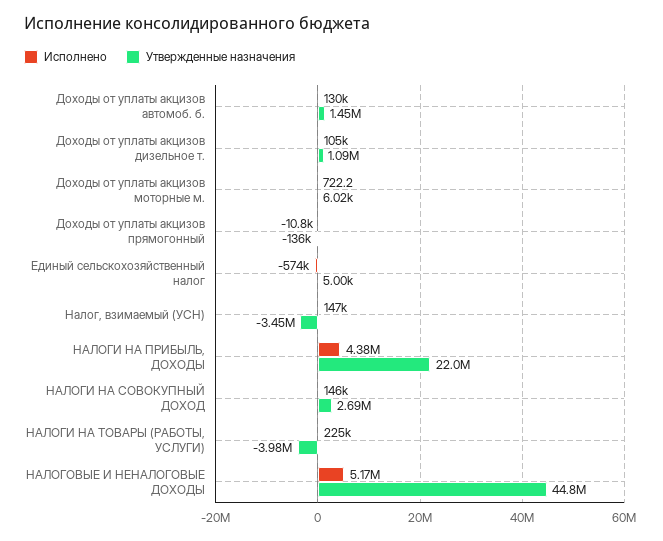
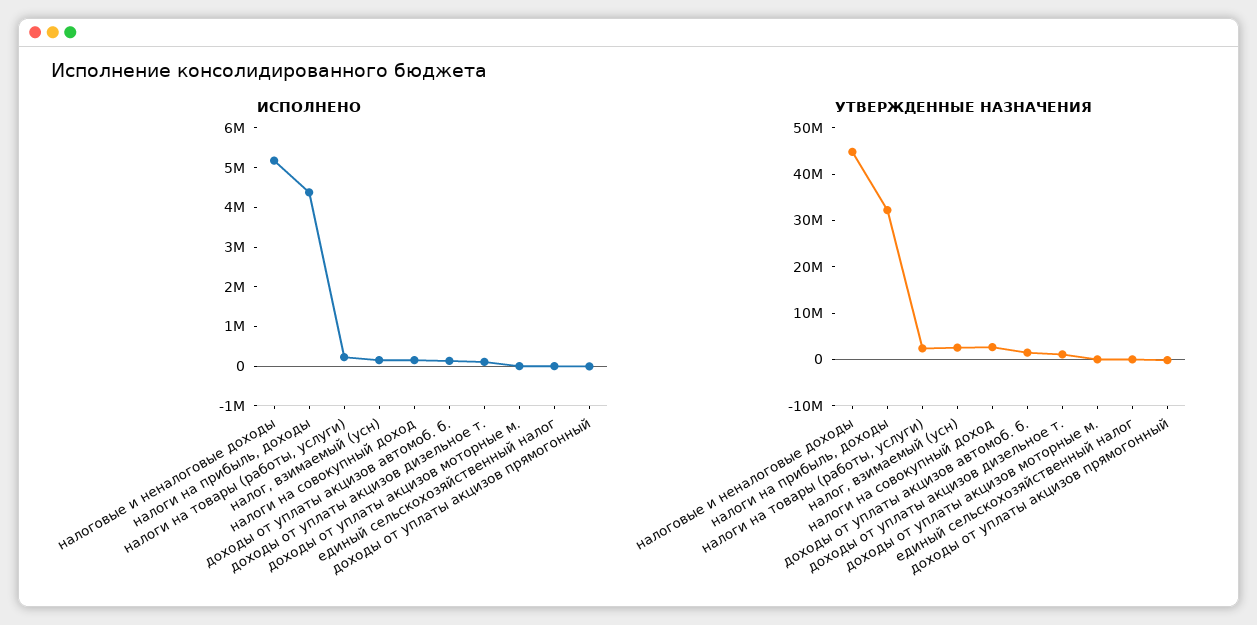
  {
    "Исполнено": {
      "Доходы от уплаты акцизов автомоб. б.": 130000,
      "Доходы от уплаты акцизов дизельное т.": 105000,
      "Доходы от уплаты акцизов моторные м.": 722.2,
      "Доходы от уплаты акцизов прямогонный": -10800,
-     "Единый сельскохозяйственный налог": -574000,
+     "Единый сельскохозяйственный налог": 0,
      "Налог, взимаемый (УСН)": 147000,
      "НАЛОГИ НА ПРИБЫЛЬ, ДОХОДЫ": 4380000,
      "НАЛОГИ НА СОВОКУПНЫЙ ДОХОД": 146000,
      "НАЛОГИ НА ТОВАРЫ (РАБОТЫ, УСЛУГИ)": 225000,
      "НАЛОГОВЫЕ И НЕНАЛОГОВЫЕ ДОХОДЫ": 5170000
    },
    "Утвержденные назначения": {
      "Доходы от уплаты акцизов автомоб. б.": 1450000,
      "Доходы от уплаты акцизов дизельное т.": 1090000,
      "Доходы от уплаты акцизов моторные м.": 6020,
      "Доходы от уплаты акцизов прямогонный": -136000,
      "Единый сельскохозяйственный налог": 5000,
-     "Налог, взимаемый (УСН)": -3450000,
+     "Налог, взимаемый (УСН)": 2000000,
-     "НАЛОГИ НА ПРИБЫЛЬ, ДОХОДЫ": 22000000,
+     "НАЛОГИ НА ПРИБЫЛЬ, ДОХОДЫ": 32000000,
      "НАЛОГИ НА СОВОКУПНЫЙ ДОХОД": 2690000,
-     "НАЛОГИ НА ТОВАРЫ (РАБОТЫ, УСЛУГИ)": -3980000,
+     "НАЛОГИ НА ТОВАРЫ (РАБОТЫ, УСЛУГИ)": 2000000,
      "НАЛОГОВЫЕ И НЕНАЛОГОВЫЕ ДОХОДЫ": 44800000
    }
  }

